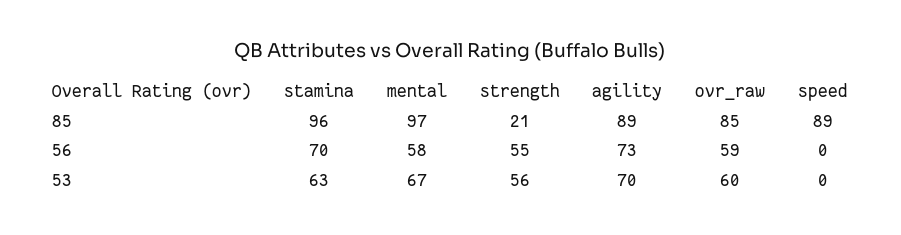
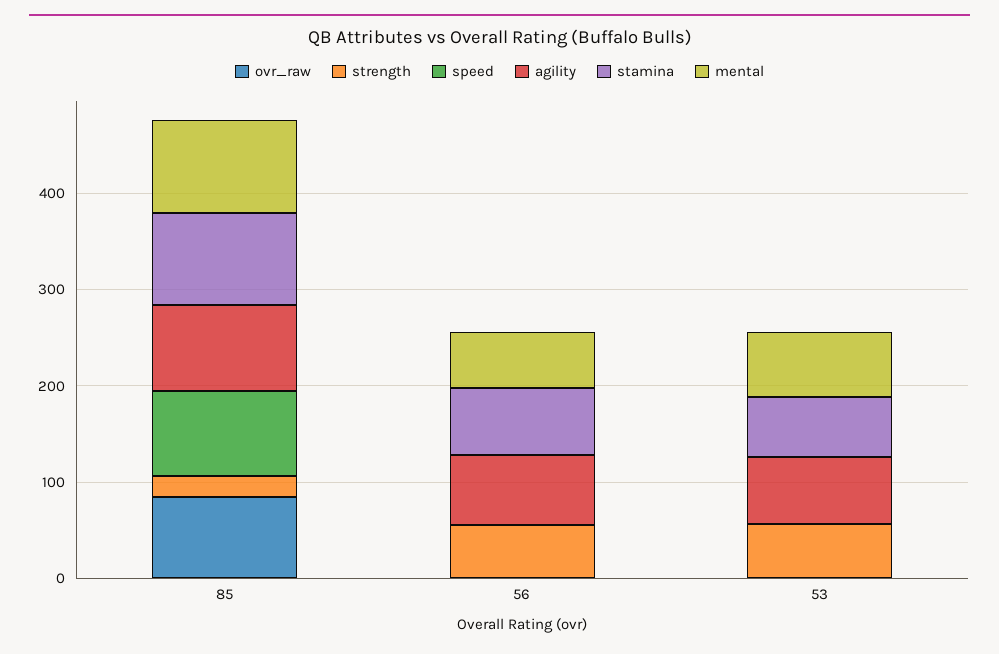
  {
    "stamina": {
      "85": 96,
      "56": 70,
      "53": 63
    },
    "mental": {
      "85": 97,
      "56": 58,
      "53": 67
    },
    "strength": {
      "85": 21,
      "56": 55,
      "53": 56
    },
    "agility": {
      "85": 89,
      "56": 73,
      "53": 70
    },
    "ovr_raw": {
      "85": 85,
-     "56": 59,
+     "56": 0,
-     "53": 60
+     "53": 0
    },
    "speed": {
      "85": 89,
      "56": 0,
      "53": 0
    }
  }

